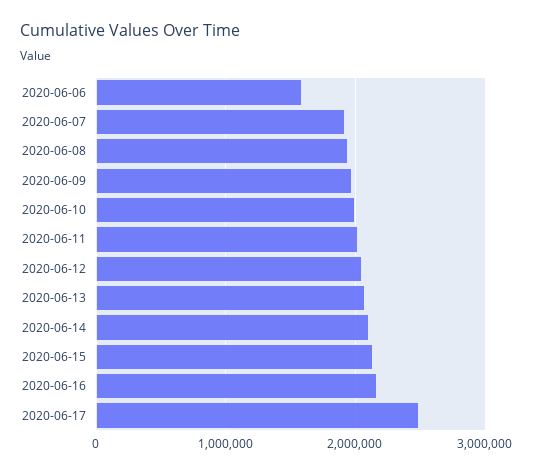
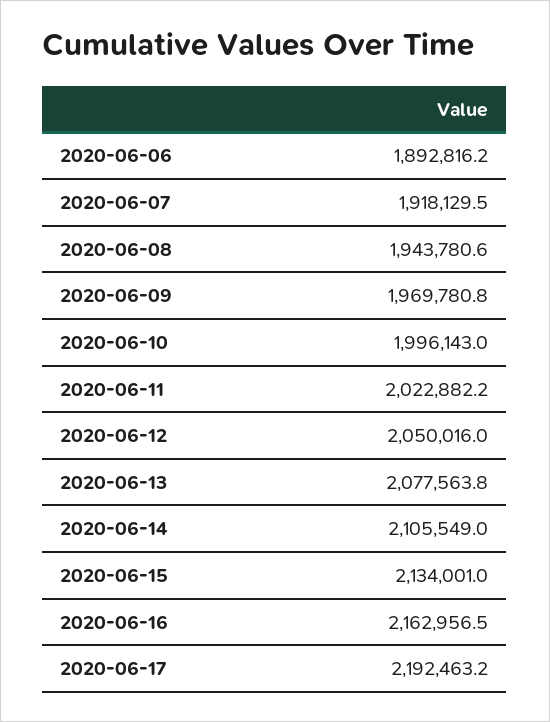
  {
-   "2020-06-06": 1600000,
+   "2020-06-06": 1892816.2,
    "2020-06-07": 1918129.5,
    "2020-06-08": 1943780.6,
    "2020-06-09": 1969780.8,
    "2020-06-10": 1996143,
    "2020-06-11": 2022882.2,
    "2020-06-12": 2050016,
    "2020-06-13": 2077563.8,
    "2020-06-14": 2105549,
    "2020-06-15": 2134001,
    "2020-06-16": 2162956.5,
-   "2020-06-17": 2500000
+   "2020-06-17": 2192463.2
  }

